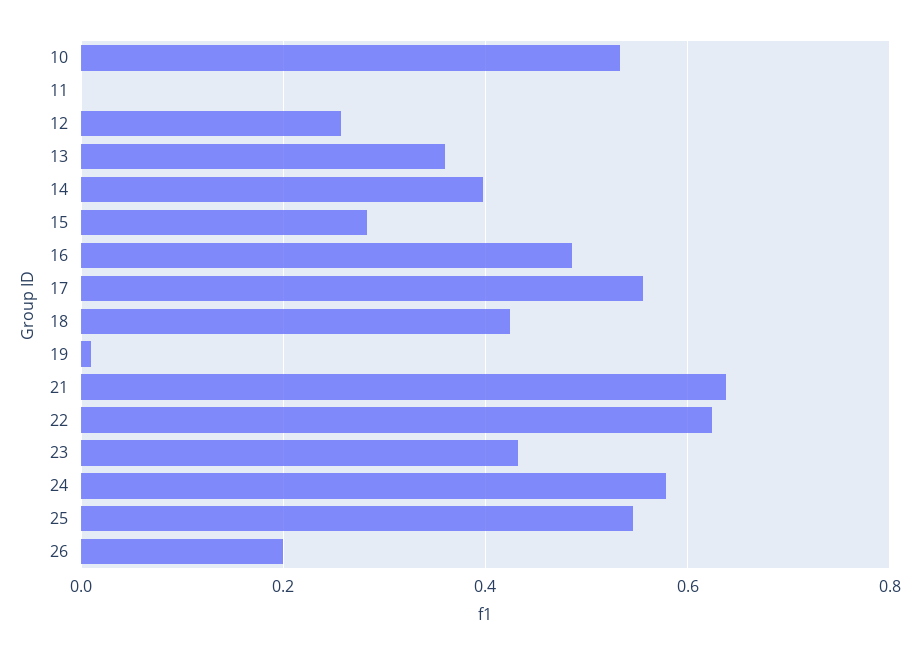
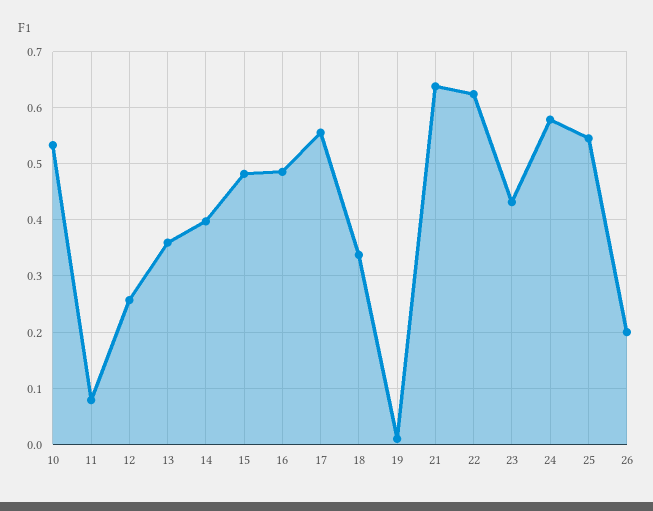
  {
    "10": 0.54,
-   "11": 0,
+   "11": 0.08,
    "12": 0.26,
    "13": 0.36,
    "14": 0.4,
-   "15": 0.28,
+   "15": 0.48,
    "16": 0.48,
    "17": 0.56,
-   "18": 0.42,
+   "18": 0.34,
    "19": 0,
    "21": 0.64,
    "22": 0.62,
    "23": 0.44,
    "24": 0.58,
    "25": 0.54,
    "26": 0.2
  }

